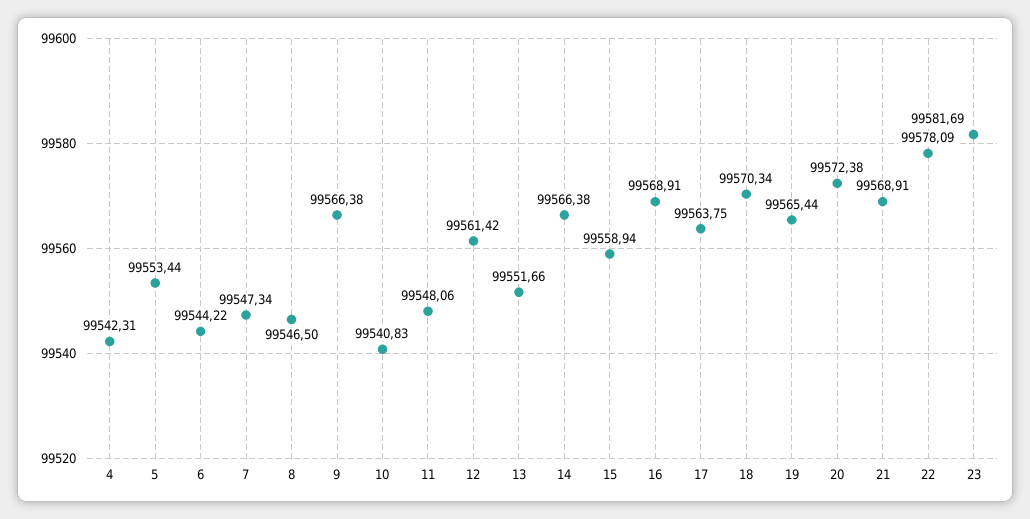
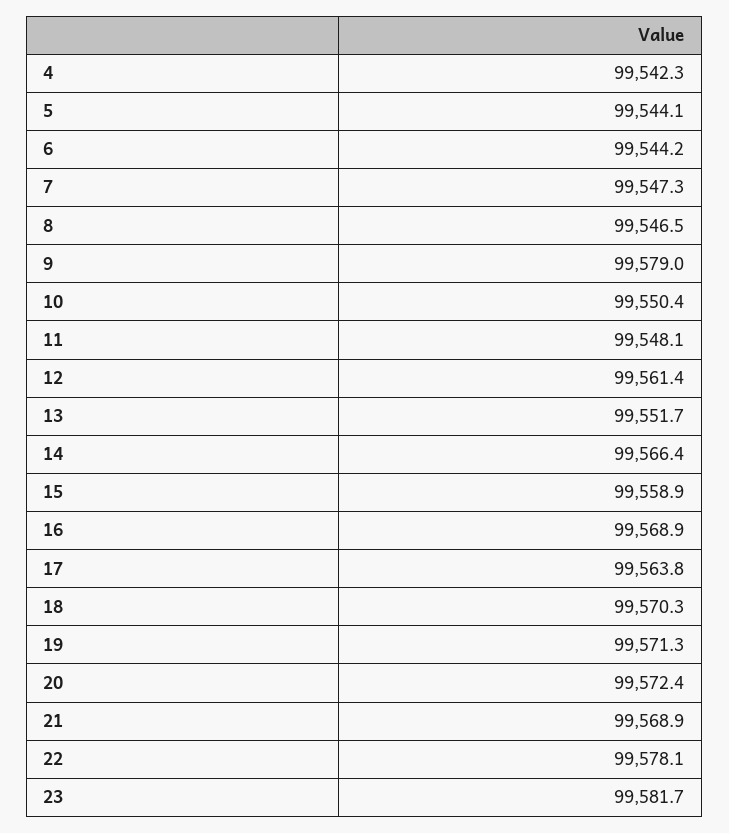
  {
    "4": 99542.31,
-   "5": 99553.44,
+   "5": 99544.1,
    "6": 99544.22,
    "7": 99547.34,
    "8": 99546.5,
-   "9": 99566.38,
+   "9": 99579,
-   "10": 99540.83,
+   "10": 99550.4,
    "11": 99548.06,
    "12": 99561.42,
    "13": 99551.66,
    "14": 99566.38,
    "15": 99558.94,
    "16": 99568.91,
    "17": 99563.75,
    "18": 99570.34,
-   "19": 99565.44,
+   "19": 99571.3,
    "20": 99572.38,
    "21": 99568.91,
    "22": 99578.09,
    "23": 99581.69
  }

